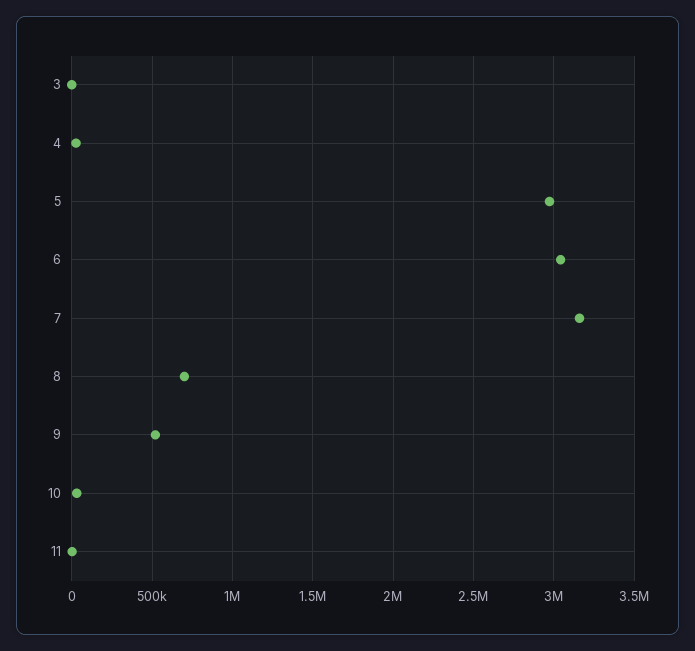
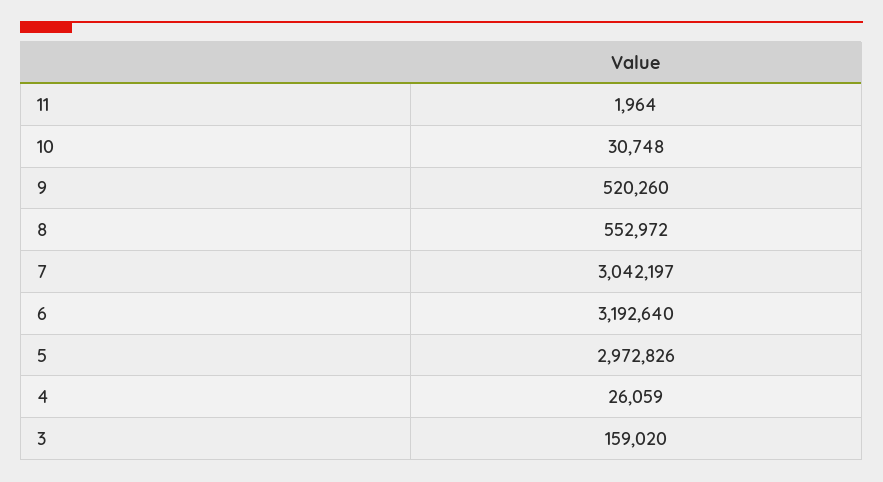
  {
-   "3": 0,
+   "3": 159020,
    "4": 26059,
    "5": 2972826,
-   "6": 3050000,
+   "6": 3192640,
-   "7": 3150000,
+   "7": 3042197,
-   "8": 700000,
+   "8": 552972,
    "9": 520260,
    "10": 30748,
    "11": 1964
  }

